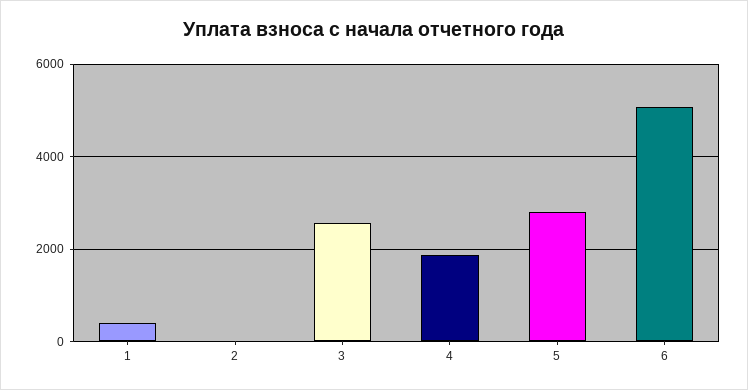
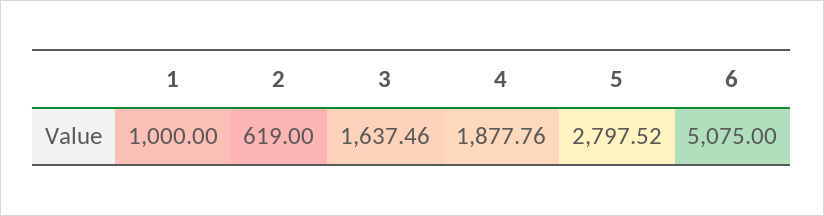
  {
-   "1": 400,
+   "1": 1000,
-   "2": 0,
+   "2": 619,
-   "3": 2600,
+   "3": 1637.46,
    "4": 1877.76,
    "5": 2797.52,
    "6": 5075
  }

